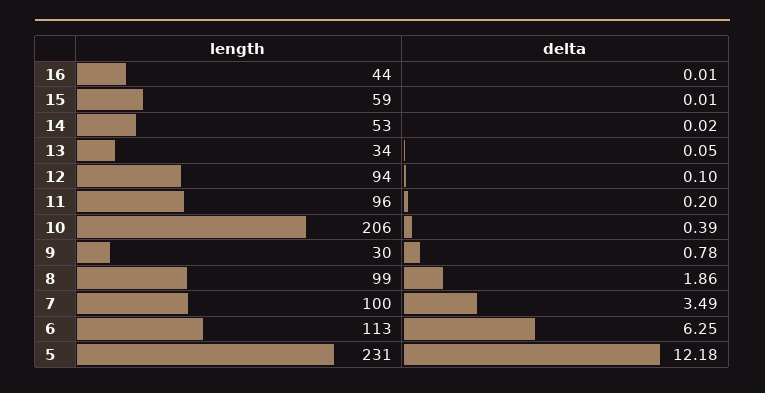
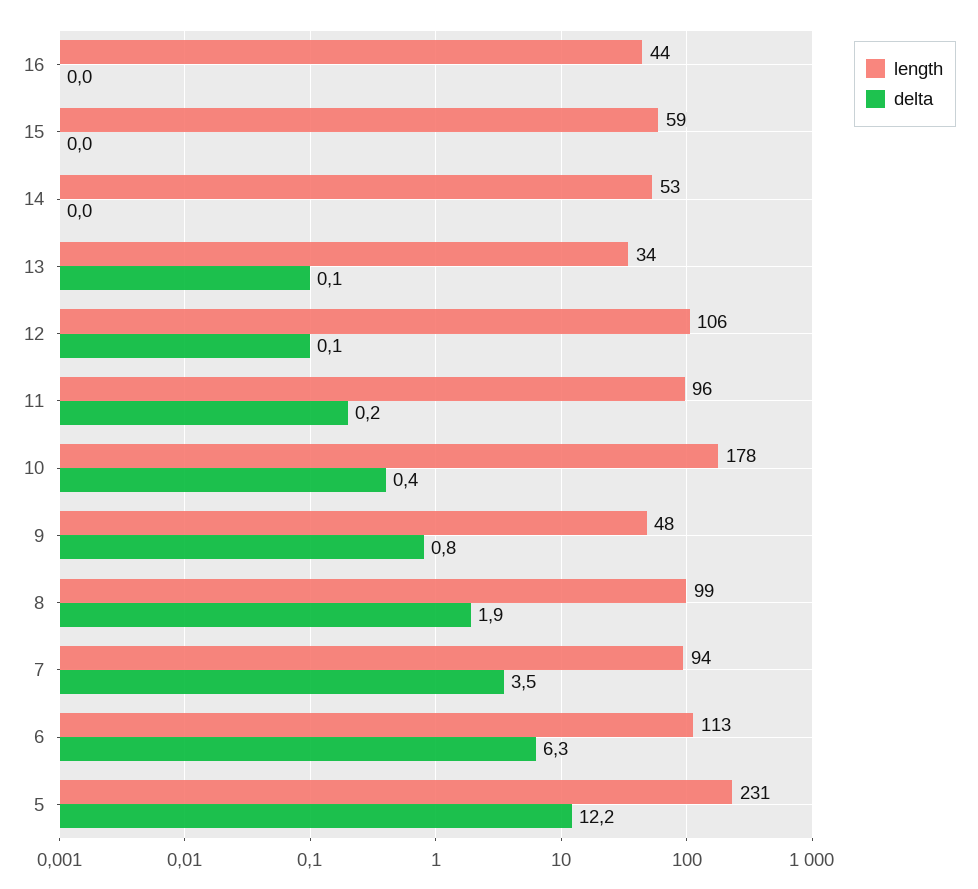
  {
    "length": {
      "16": 44,
      "15": 59,
      "14": 53,
      "13": 34,
-     "12": 94,
+     "12": 106,
      "11": 96,
-     "10": 206,
+     "10": 178,
-     "9": 30,
+     "9": 48,
      "8": 99,
-     "7": 100,
+     "7": 94,
      "6": 113,
      "5": 231
    },
    "delta": {
      "16": 0.01,
      "15": 0.01,
      "14": 0.02,
      "13": 0.05,
      "12": 0.1,
      "11": 0.2,
      "10": 0.39,
      "9": 0.78,
      "8": 1.86,
      "7": 3.49,
      "6": 6.25,
      "5": 12.18
    }
  }

